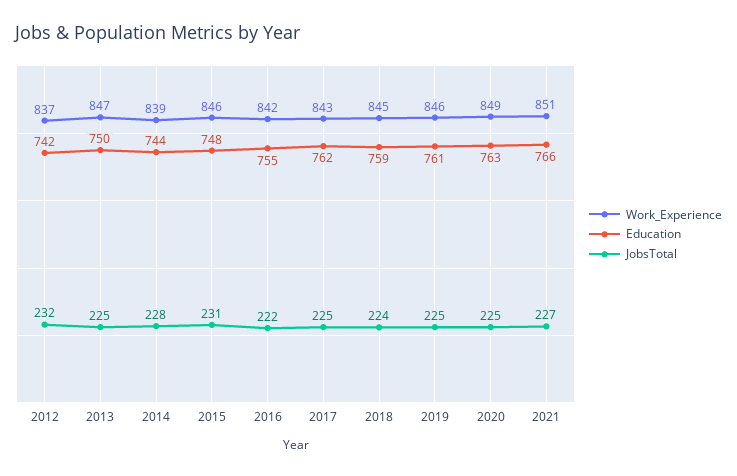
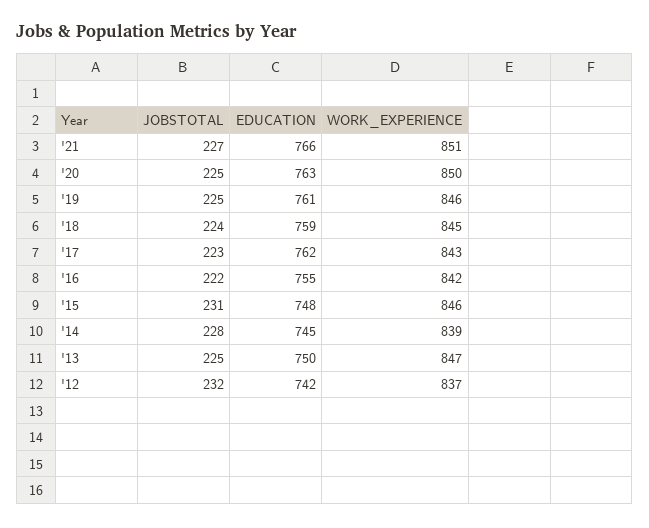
  {
    "Work_Experience": {
      "2012": 837,
      "2013": 847,
      "2014": 839,
      "2015": 846,
      "2016": 842,
      "2017": 843,
      "2018": 845,
      "2019": 846,
-     "2020": 849,
+     "2020": 850,
      "2021": 851
    },
    "Education": {
      "2012": 742,
      "2013": 750,
-     "2014": 744,
+     "2014": 745,
      "2015": 748,
      "2016": 755,
      "2017": 762,
      "2018": 759,
      "2019": 761,
      "2020": 763,
      "2021": 766
    },
    "JobsTotal": {
      "2012": 232,
      "2013": 225,
      "2014": 228,
      "2015": 231,
      "2016": 222,
-     "2017": 225,
+     "2017": 223,
      "2018": 224,
      "2019": 225,
      "2020": 225,
      "2021": 227
    }
  }

